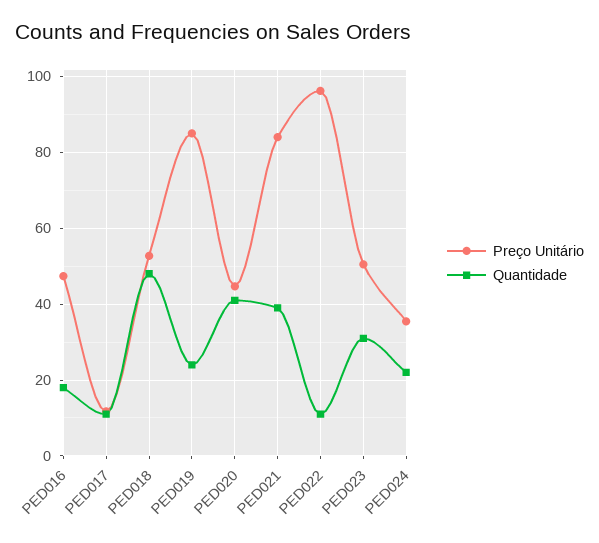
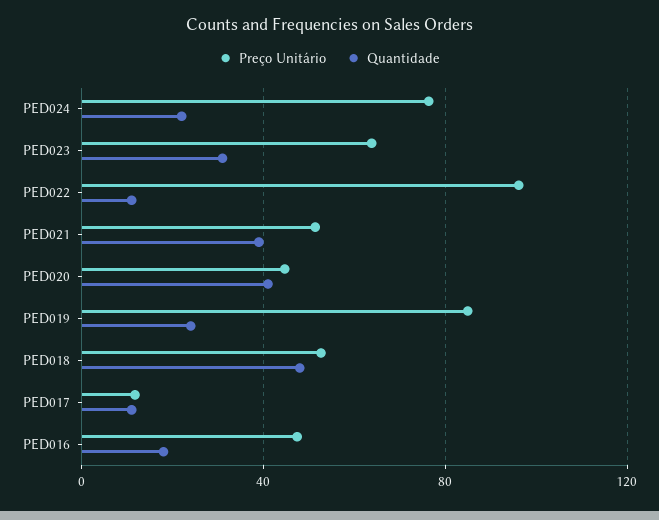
  {
    "Preço Unitário": {
      "PED016": 48,
      "PED017": 12,
      "PED018": 52,
      "PED019": 84,
      "PED020": 44,
-     "PED021": 84,
+     "PED021": 50,
      "PED022": 96,
-     "PED023": 50,
+     "PED023": 65,
-     "PED024": 36
+     "PED024": 75
    },
    "Quantidade": {
      "PED016": 18,
      "PED017": 12,
      "PED018": 48,
      "PED019": 24,
      "PED020": 42,
      "PED021": 40,
      "PED022": 12,
      "PED023": 32,
      "PED024": 22
    }
  }

